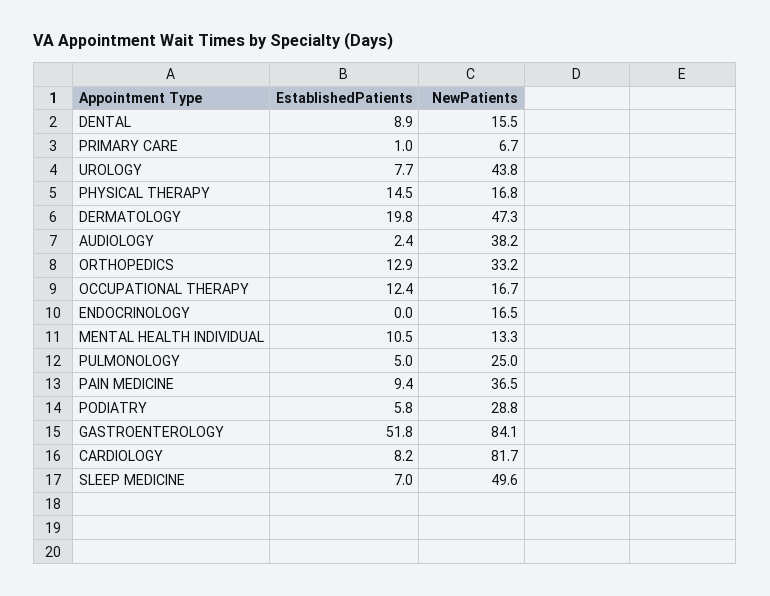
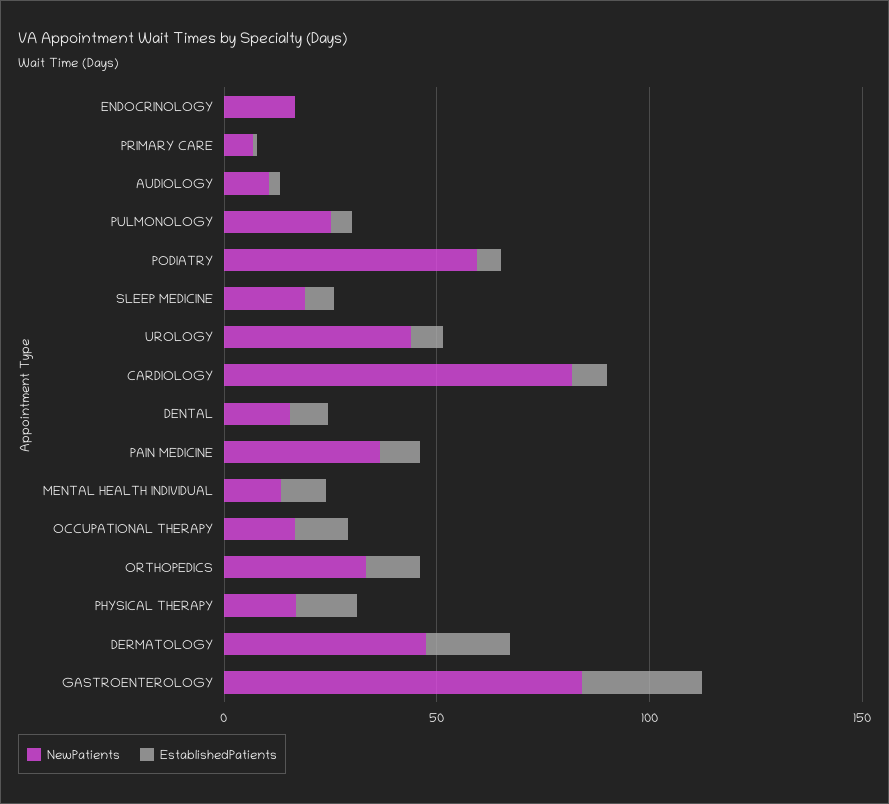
  {
    "EstablishedPatients": {
      "DENTAL": 8.9,
      "PRIMARY CARE": 1,
      "UROLOGY": 7.7,
      "PHYSICAL THERAPY": 14.5,
      "DERMATOLOGY": 19.8,
      "AUDIOLOGY": 2.4,
      "ORTHOPEDICS": 12.9,
      "OCCUPATIONAL THERAPY": 12.4,
      "ENDOCRINOLOGY": 0,
      "MENTAL HEALTH INDIVIDUAL": 10.5,
      "PULMONOLOGY": 5,
      "PAIN MEDICINE": 9.4,
      "PODIATRY": 5.8,
-     "GASTROENTEROLOGY": 51.8,
+     "GASTROENTEROLOGY": 30,
      "CARDIOLOGY": 8.2,
      "SLEEP MEDICINE": 7
    },
    "NewPatients": {
      "DENTAL": 15.5,
      "PRIMARY CARE": 6.7,
      "UROLOGY": 43.8,
      "PHYSICAL THERAPY": 16.8,
      "DERMATOLOGY": 47.3,
-     "AUDIOLOGY": 38.2,
+     "AUDIOLOGY": 10,
      "ORTHOPEDICS": 33.2,
      "OCCUPATIONAL THERAPY": 16.7,
      "ENDOCRINOLOGY": 16.5,
      "MENTAL HEALTH INDIVIDUAL": 13.3,
      "PULMONOLOGY": 25,
      "PAIN MEDICINE": 36.5,
-     "PODIATRY": 28.8,
+     "PODIATRY": 60,
      "GASTROENTEROLOGY": 84.1,
      "CARDIOLOGY": 81.7,
-     "SLEEP MEDICINE": 49.6
+     "SLEEP MEDICINE": 20
    }
  }

